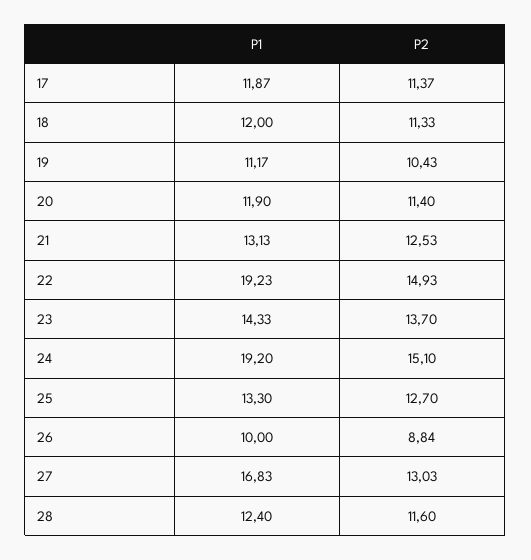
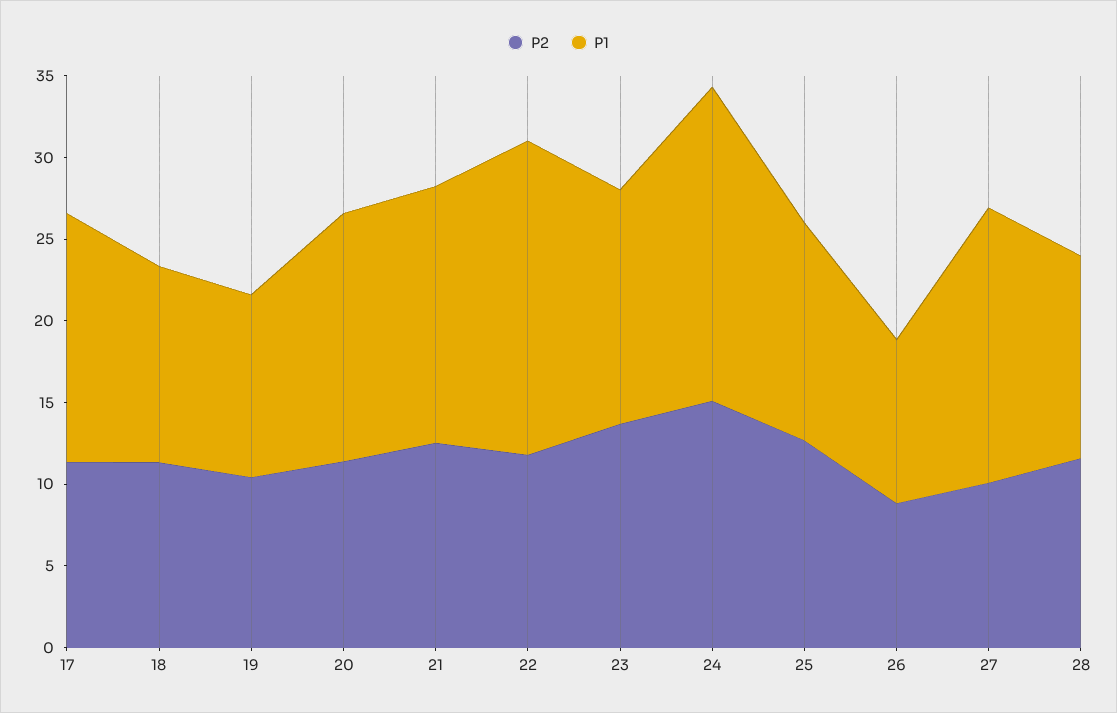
  {
    "P1": {
-     "17": 11.87,
+     "17": 15,
      "18": 12,
      "19": 11.17,
-     "20": 11.9,
+     "20": 15,
-     "21": 13.13,
+     "21": 16,
      "22": 19.23,
      "23": 14.33,
      "24": 19.2,
      "25": 13.3,
      "26": 10,
      "27": 16.83,
      "28": 12.4
    },
    "P2": {
      "17": 11.37,
      "18": 11.33,
      "19": 10.43,
      "20": 11.4,
      "21": 12.53,
-     "22": 14.93,
+     "22": 12,
      "23": 13.7,
      "24": 15.1,
      "25": 12.7,
      "26": 8.84,
-     "27": 13.03,
+     "27": 10,
      "28": 11.6
    }
  }

